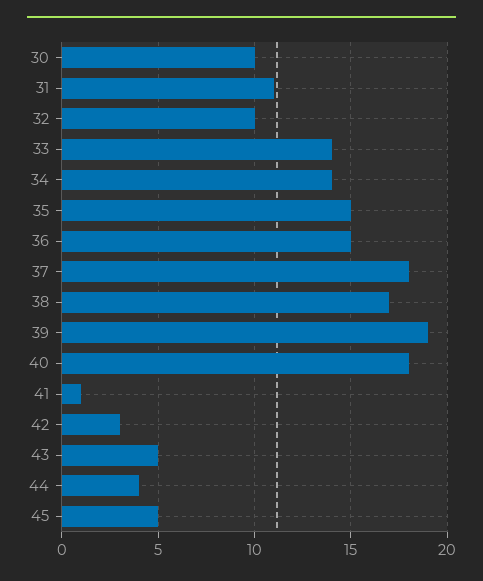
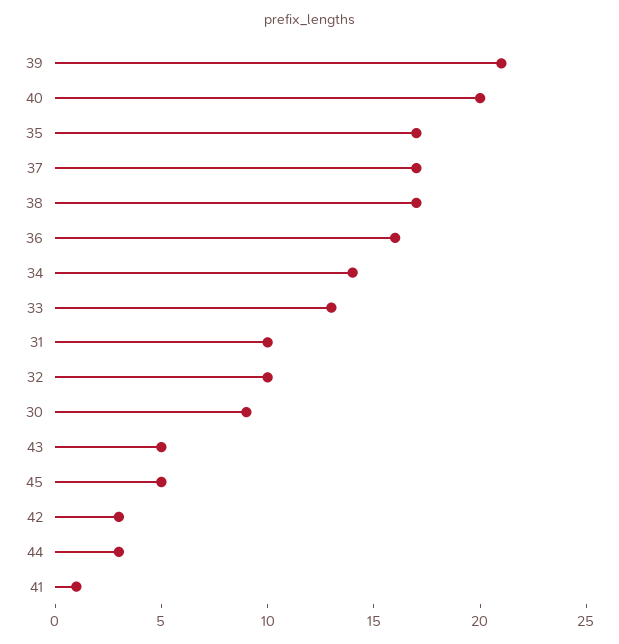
  {
-   "30": 10,
+   "30": 9,
-   "31": 11,
+   "31": 10,
    "32": 10,
-   "33": 14,
+   "33": 13,
    "34": 14,
-   "35": 15,
+   "35": 17,
-   "36": 15,
+   "36": 16,
-   "37": 18,
+   "37": 17,
    "38": 17,
-   "39": 19,
+   "39": 21,
-   "40": 18,
+   "40": 20,
    "41": 1,
    "42": 3,
    "43": 5,
-   "44": 4,
+   "44": 3,
    "45": 5
  }

